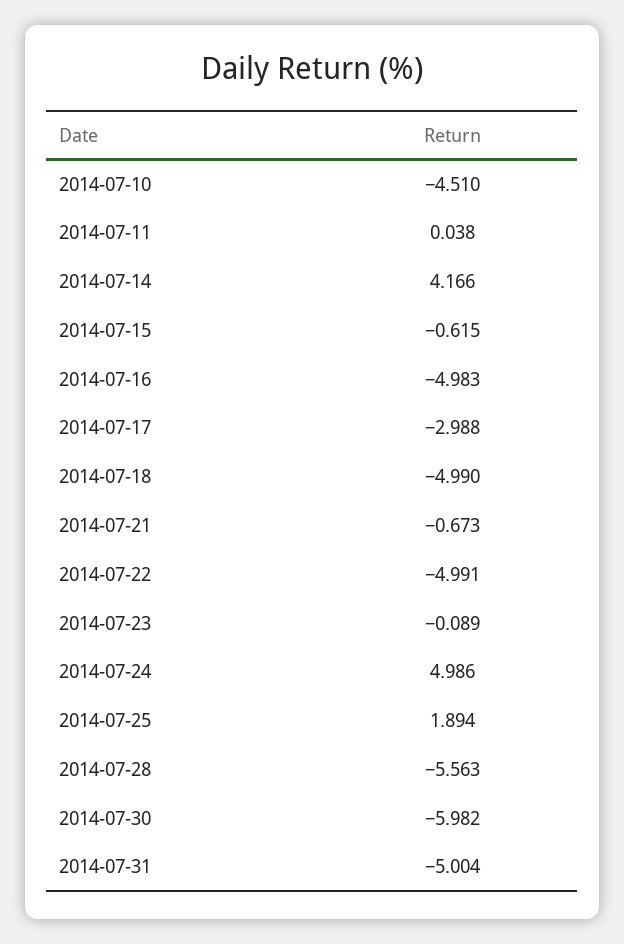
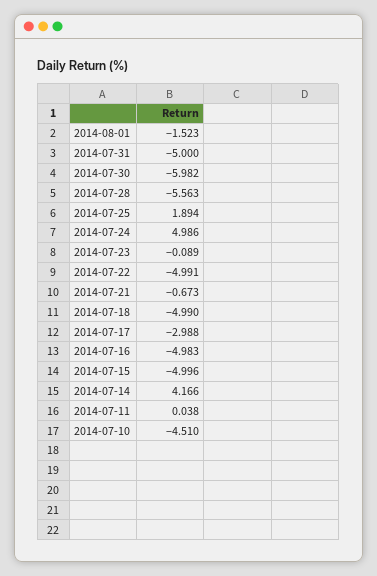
  {
    "2014-07-10": -4.51,
    "2014-07-11": 0.038,
    "2014-07-14": 4.166,
-   "2014-07-15": -0.615,
+   "2014-07-15": -4.996,
    "2014-07-16": -4.983,
    "2014-07-17": -2.988,
    "2014-07-18": -4.99,
    "2014-07-21": -0.673,
    "2014-07-22": -4.991,
    "2014-07-23": -0.089,
    "2014-07-24": 4.986,
    "2014-07-25": 1.894,
    "2014-07-28": -5.563,
    "2014-07-30": -5.982,
-   "2014-07-31": -5.004
+   "2014-07-31": -5,
+   "2014-08-01": -1.523
  }

